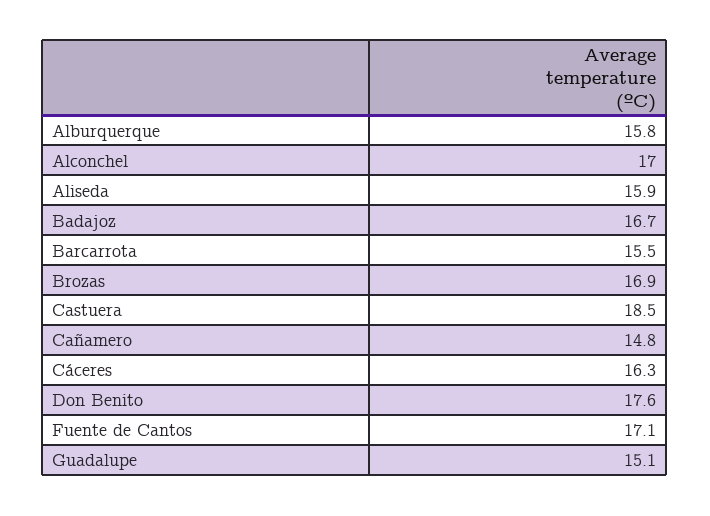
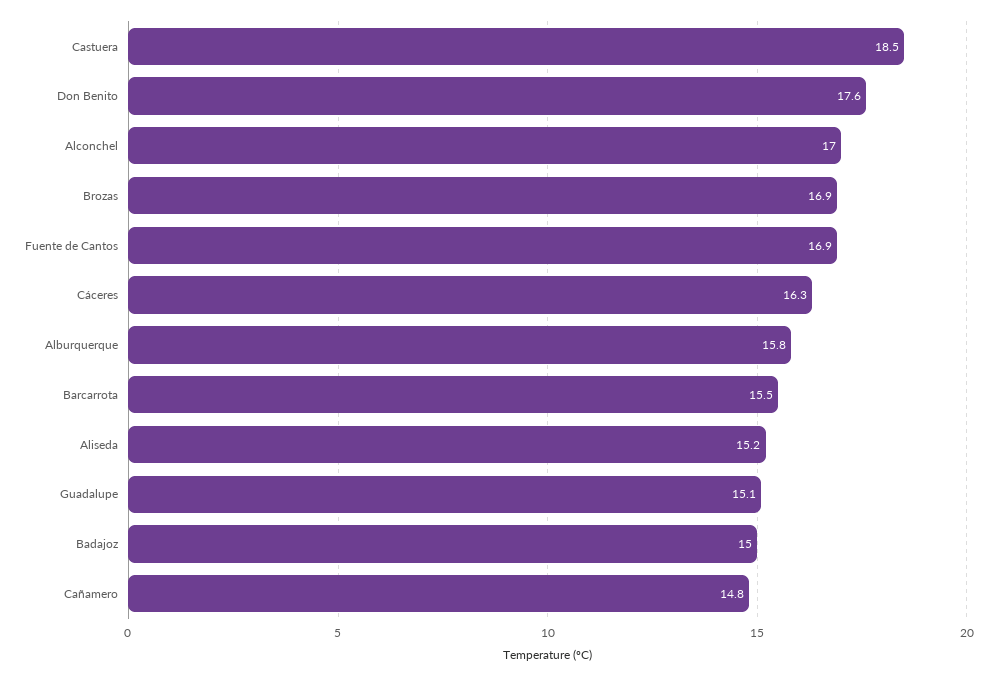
  {
    "Alburquerque": 15.8,
    "Alconchel": 17,
-   "Aliseda": 15.9,
+   "Aliseda": 15.2,
-   "Badajoz": 16.7,
+   "Badajoz": 15,
    "Barcarrota": 15.5,
    "Brozas": 16.9,
    "Castuera": 18.5,
    "Cañamero": 14.8,
    "Cáceres": 16.3,
    "Don Benito": 17.6,
-   "Fuente de Cantos": 17.1,
+   "Fuente de Cantos": 16.9,
    "Guadalupe": 15.1
  }

